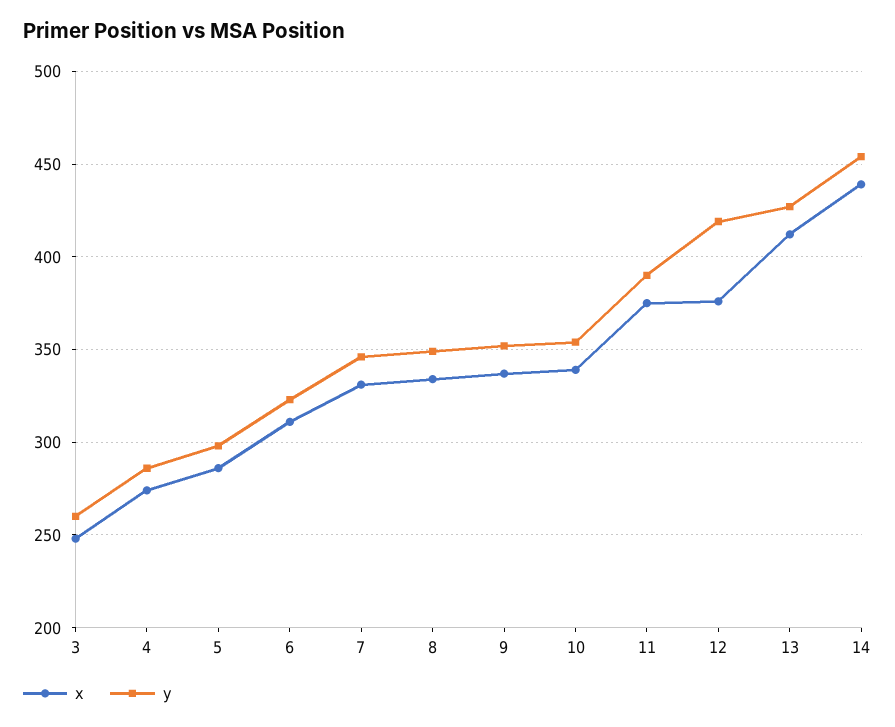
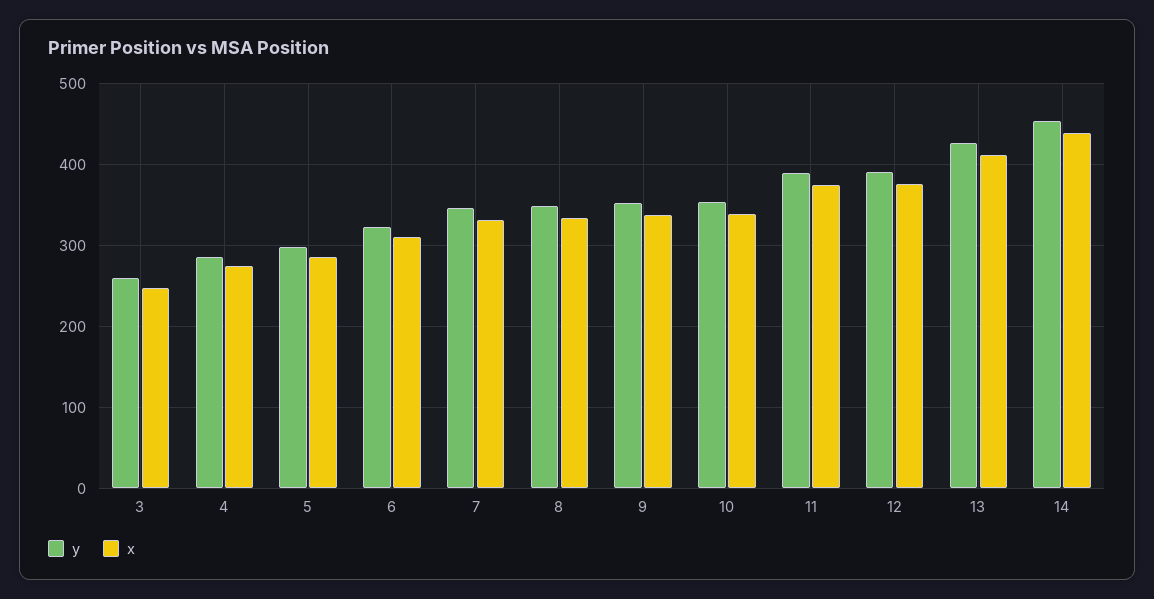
  {
    "x": {
      "3": 250,
      "4": 275,
      "5": 285,
      "6": 310,
      "7": 330,
      "8": 335,
      "9": 335,
      "10": 340,
      "11": 375,
      "12": 375,
      "13": 410,
      "14": 440
    },
    "y": {
      "3": 260,
      "4": 285,
      "5": 300,
      "6": 325,
      "7": 345,
      "8": 350,
      "9": 350,
      "10": 355,
      "11": 390,
-     "12": 420,
+     "12": 390,
      "13": 425,
      "14": 455
    }
  }

